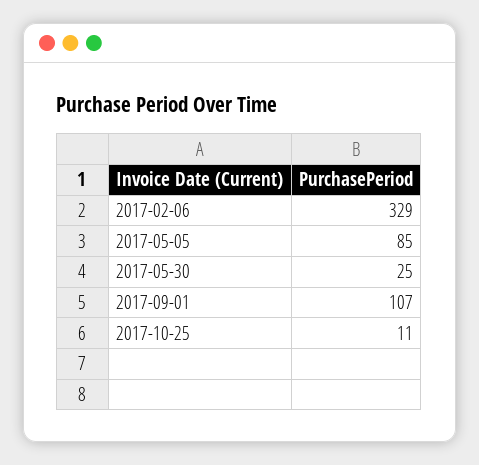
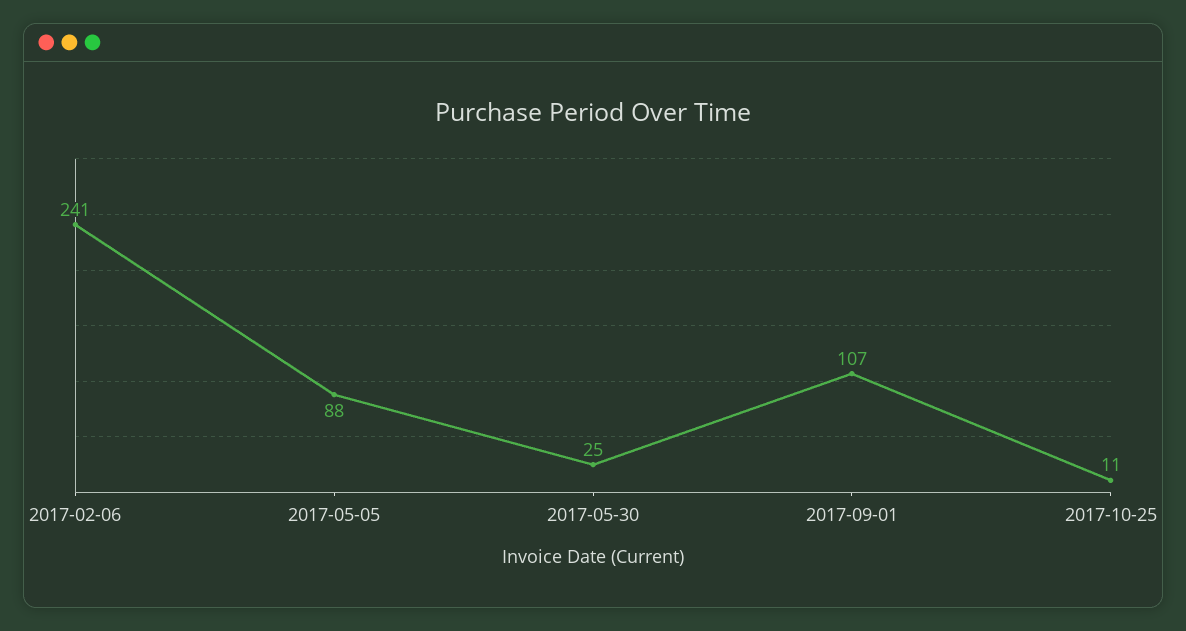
  {
-   "2017-02-06": 329,
+   "2017-02-06": 241,
-   "2017-05-05": 85,
+   "2017-05-05": 88,
    "2017-05-30": 25,
    "2017-09-01": 107,
    "2017-10-25": 11
  }

